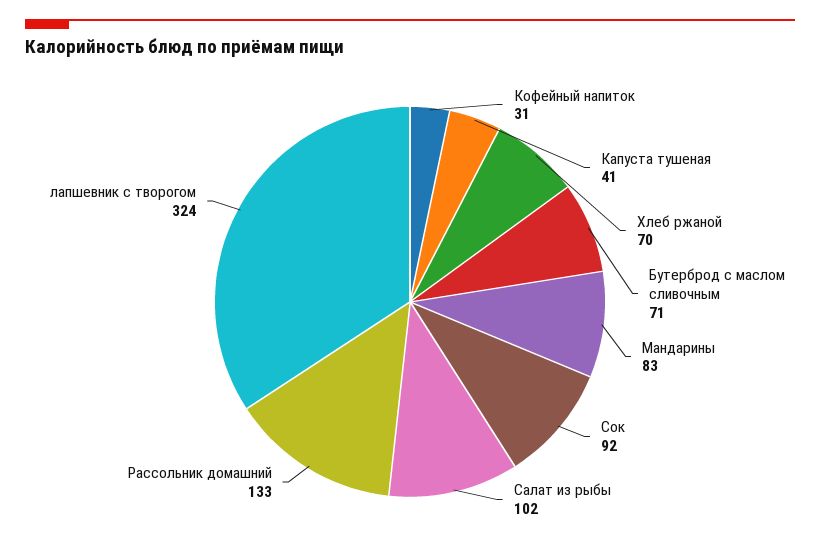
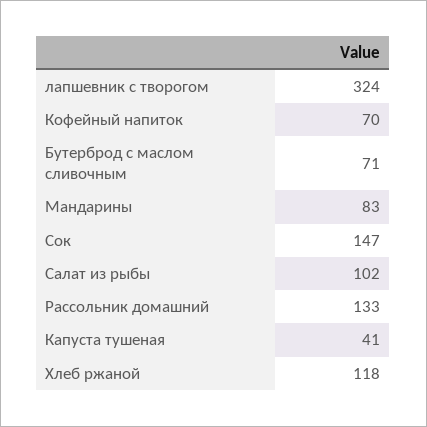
  {
-   "Кофейный напиток": 31,
+   "Кофейный напиток": 70,
    "Капуста тушеная": 41,
-   "Хлеб ржаной": 70,
+   "Хлеб ржаной": 118,
    "Бутерброд с маслом сливочным": 71,
    "Мандарины": 83,
-   "Сок": 92,
+   "Сок": 147,
    "Салат из рыбы": 102,
    "Рассольник домашний": 133,
    "лапшевник с творогом": 324
  }

